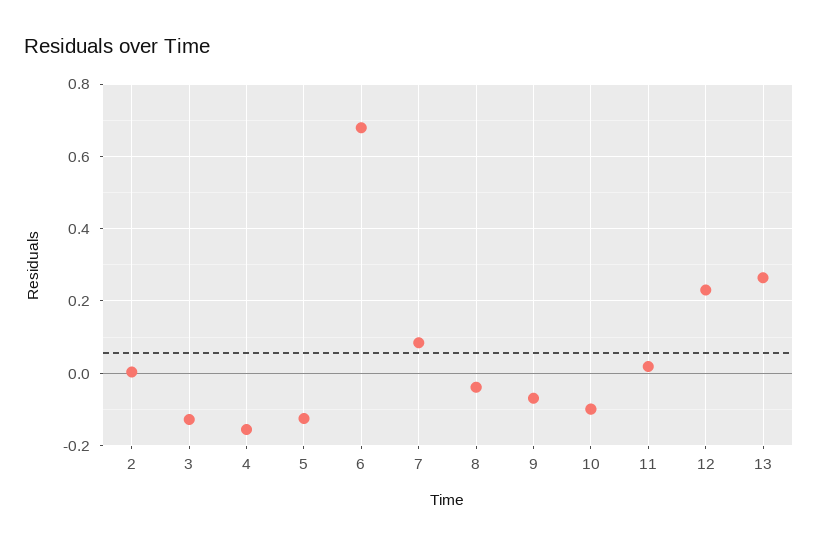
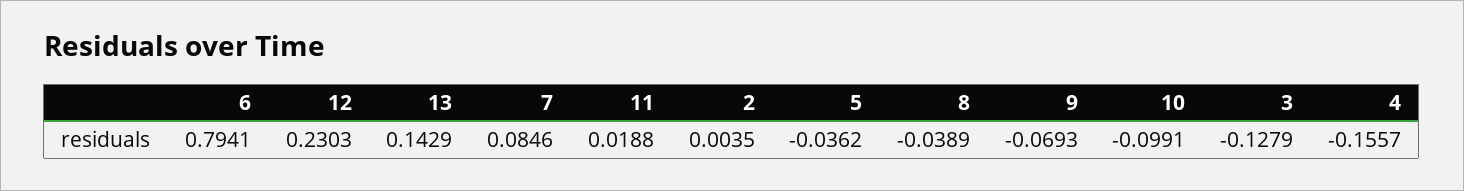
  {
    "2": 0.0035,
    "3": -0.1279,
    "4": -0.1557,
-   "5": -0.12,
+   "5": -0.0362,
-   "6": 0.68,
+   "6": 0.7941,
    "7": 0.0846,
    "8": -0.0389,
    "9": -0.0693,
    "10": -0.0991,
    "11": 0.0188,
    "12": 0.2303,
-   "13": 0.26
+   "13": 0.1429
  }

